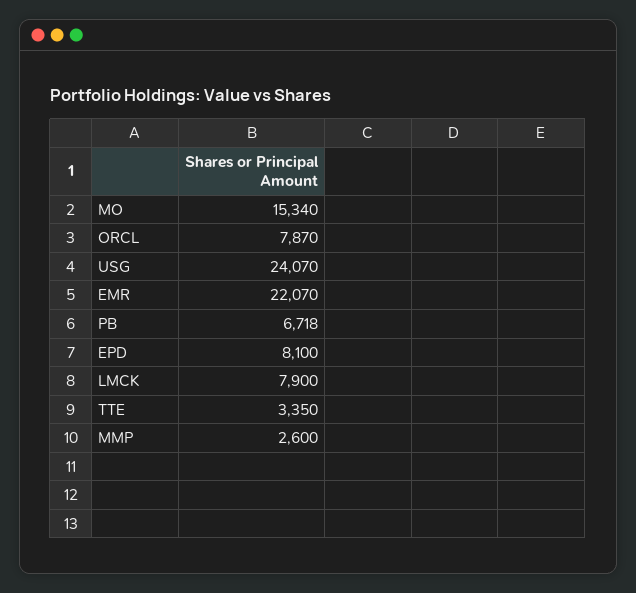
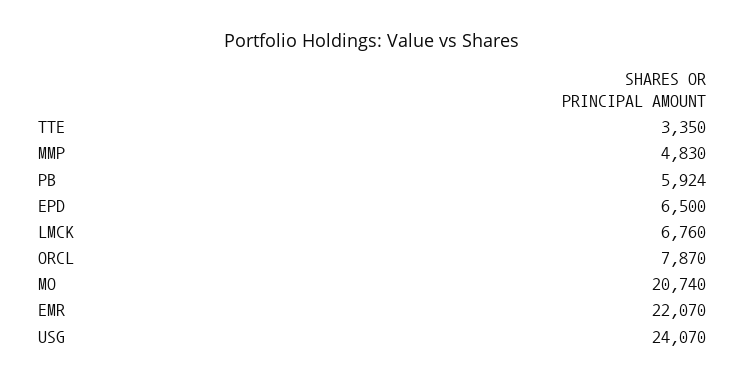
  {
-   "MO": 15340,
+   "MO": 20740,
    "ORCL": 7870,
    "USG": 24070,
    "EMR": 22070,
-   "PB": 6718,
+   "PB": 5924,
-   "EPD": 8100,
+   "EPD": 6500,
-   "LMCK": 7900,
+   "LMCK": 6760,
    "TTE": 3350,
-   "MMP": 2600
+   "MMP": 4830
  }

